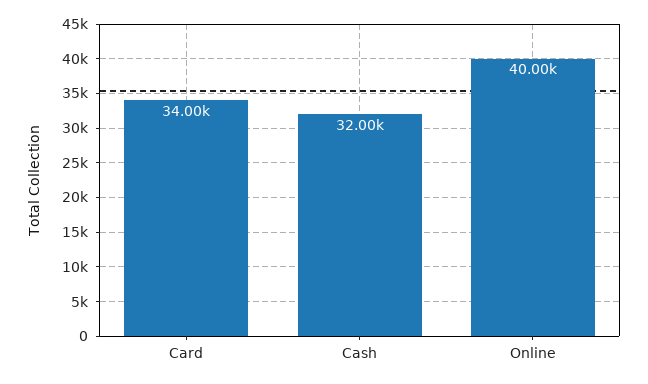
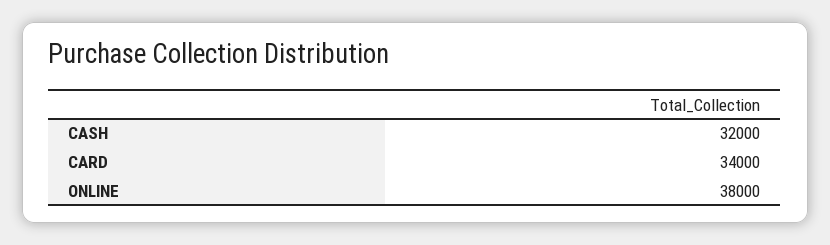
  {
    "Card": 34000,
    "Cash": 32000,
-   "Online": 40000
+   "Online": 38000
  }

